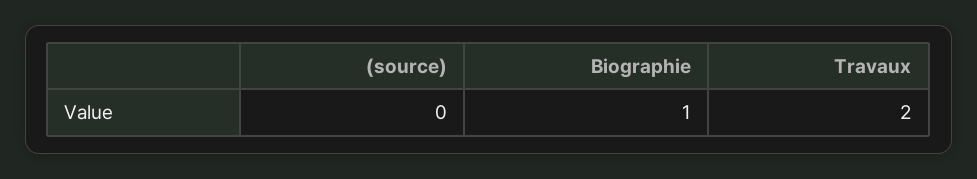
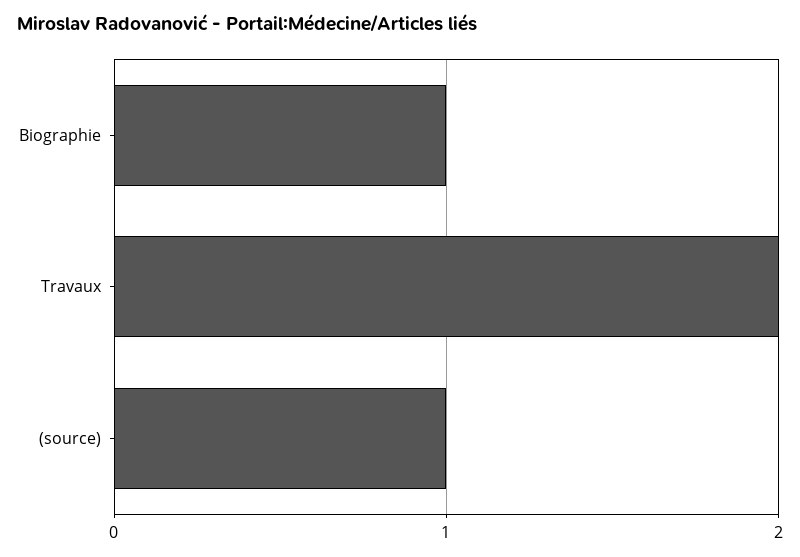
  {
-   "(source)": 0,
+   "(source)": 1,
    "Biographie": 1,
    "Travaux": 2
  }

